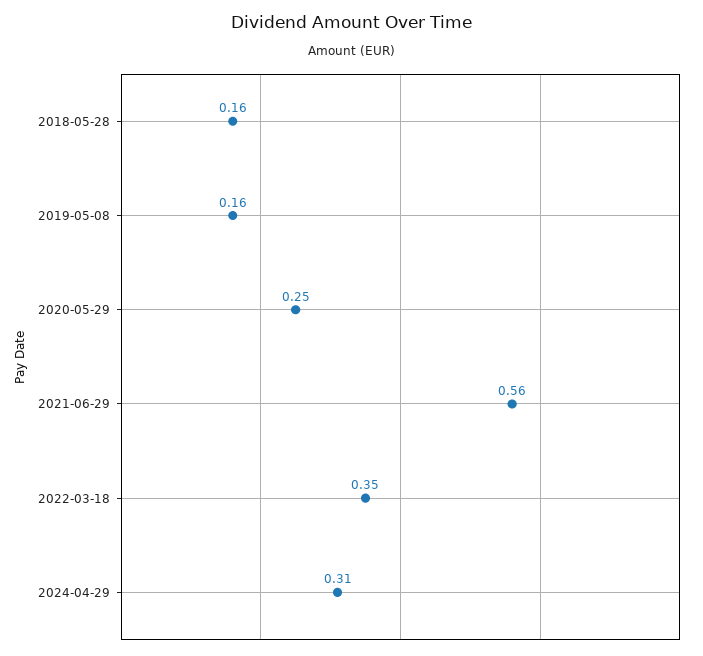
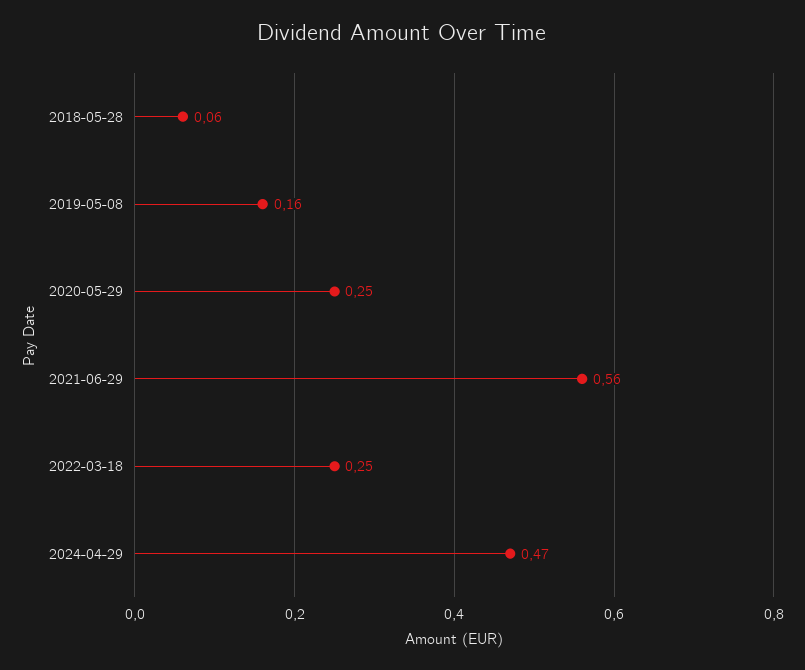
  {
-   "2018-05-28": 0.16,
+   "2018-05-28": 0.06,
    "2019-05-08": 0.16,
    "2020-05-29": 0.25,
    "2021-06-29": 0.56,
-   "2022-03-18": 0.35,
+   "2022-03-18": 0.25,
-   "2024-04-29": 0.31
+   "2024-04-29": 0.47
  }

